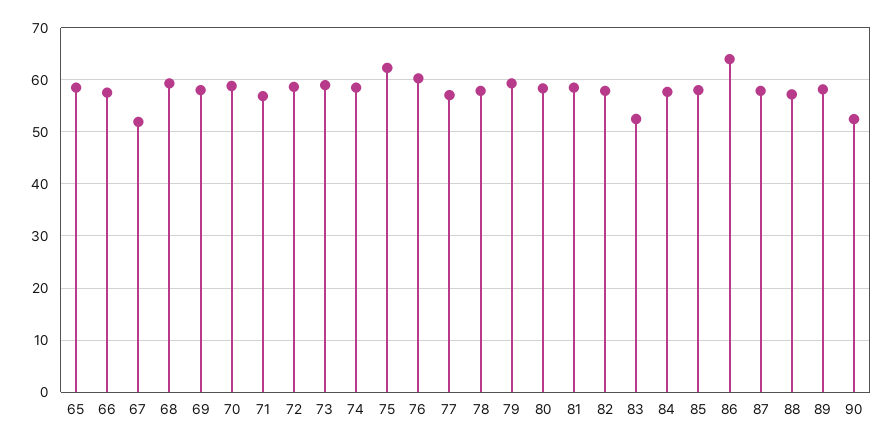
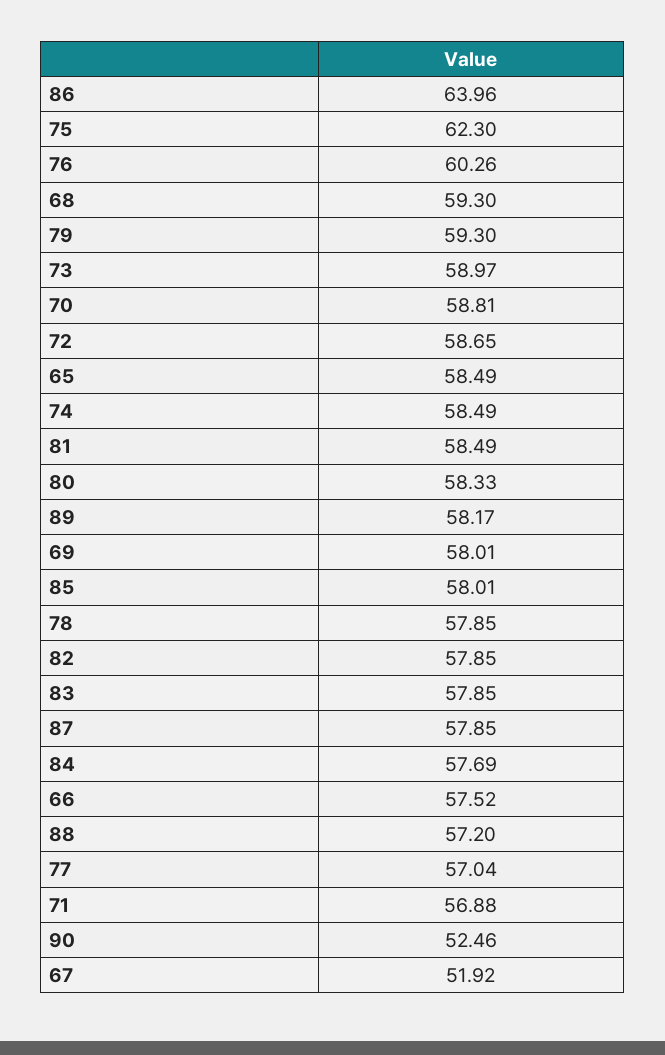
  {
    "65": 58.49,
    "66": 57.52,
    "67": 51.92,
    "68": 59.3,
    "69": 58.01,
    "70": 58.81,
    "71": 56.88,
    "72": 58.65,
    "73": 58.97,
    "74": 58.49,
    "75": 62.3,
    "76": 60.26,
    "77": 57.04,
    "78": 57.85,
    "79": 59.3,
    "80": 58.33,
    "81": 58.49,
    "82": 57.85,
-   "83": 52,
+   "83": 57.85,
    "84": 57.69,
    "85": 58.01,
    "86": 63.96,
    "87": 57.85,
    "88": 57.2,
    "89": 58.17,
    "90": 52.46
  }

